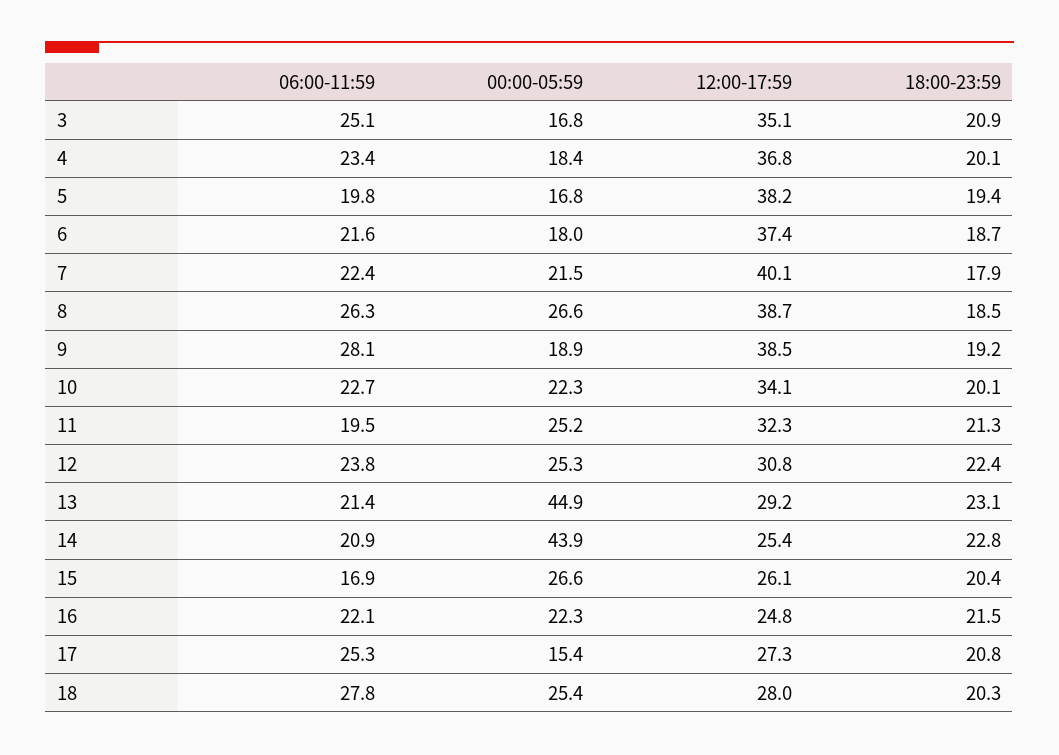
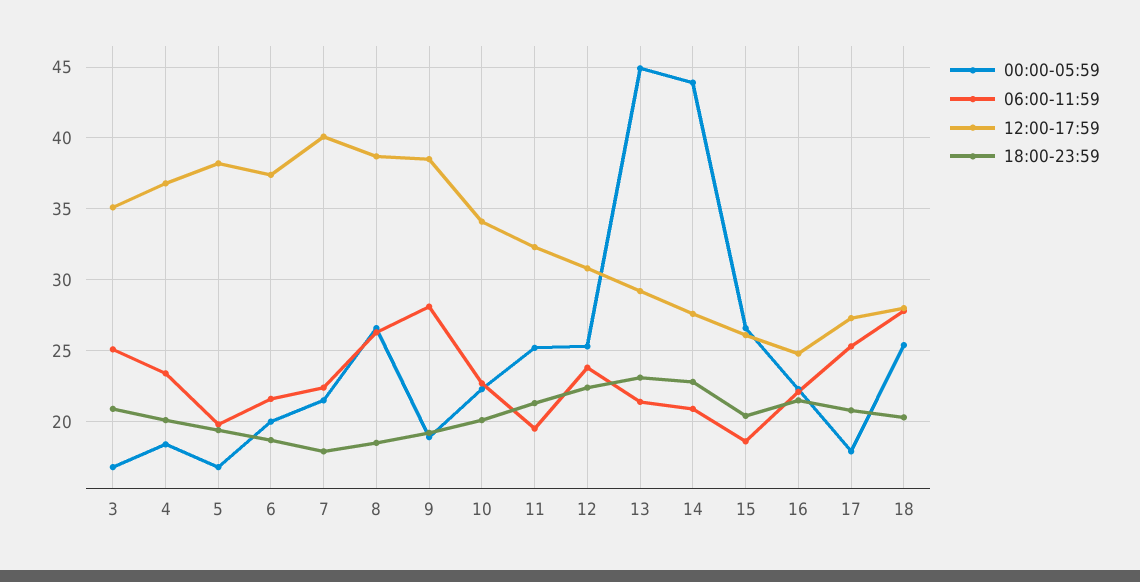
  {
    "06:00-11:59": {
      "3": 25.1,
      "4": 23.4,
      "5": 19.8,
      "6": 21.6,
      "7": 22.4,
      "8": 26.3,
      "9": 28.1,
      "10": 22.7,
      "11": 19.5,
      "12": 23.8,
      "13": 21.4,
      "14": 20.9,
-     "15": 16.9,
+     "15": 18.5,
      "16": 22.1,
      "17": 25.3,
      "18": 27.8
    },
    "00:00-05:59": {
      "3": 16.8,
      "4": 18.4,
      "5": 16.8,
-     "6": 18,
+     "6": 20,
      "7": 21.5,
      "8": 26.6,
      "9": 18.9,
      "10": 22.3,
      "11": 25.2,
      "12": 25.3,
      "13": 44.9,
      "14": 43.9,
      "15": 26.6,
      "16": 22.3,
-     "17": 15.4,
+     "17": 18,
      "18": 25.4
    },
    "12:00-17:59": {
      "3": 35.1,
      "4": 36.8,
      "5": 38.2,
      "6": 37.4,
      "7": 40.1,
      "8": 38.7,
      "9": 38.5,
      "10": 34.1,
      "11": 32.3,
      "12": 30.8,
      "13": 29.2,
-     "14": 25.4,
+     "14": 27.5,
      "15": 26.1,
      "16": 24.8,
      "17": 27.3,
      "18": 28
    },
    "18:00-23:59": {
      "3": 20.9,
      "4": 20.1,
      "5": 19.4,
      "6": 18.7,
      "7": 17.9,
      "8": 18.5,
      "9": 19.2,
      "10": 20.1,
      "11": 21.3,
      "12": 22.4,
      "13": 23.1,
      "14": 22.8,
      "15": 20.4,
      "16": 21.5,
      "17": 20.8,
      "18": 20.3
    }
  }

